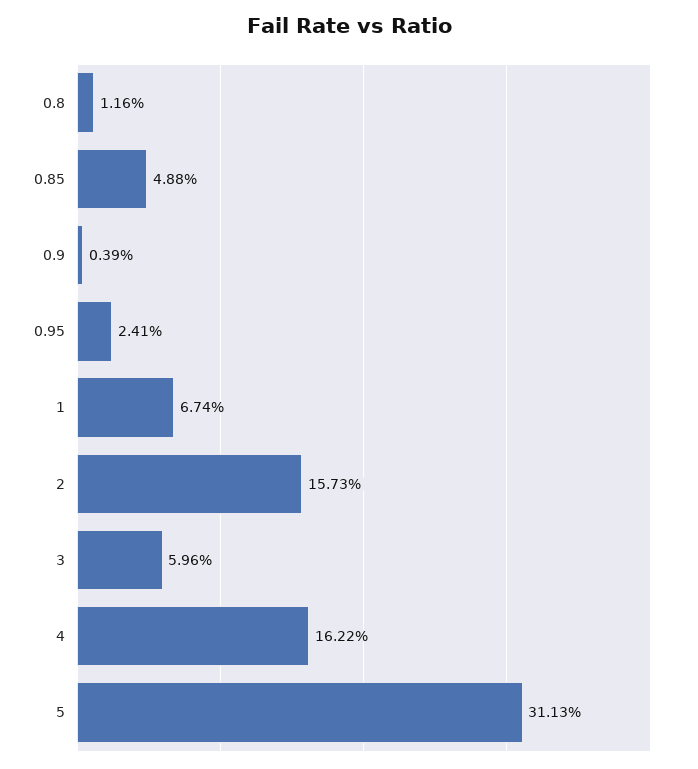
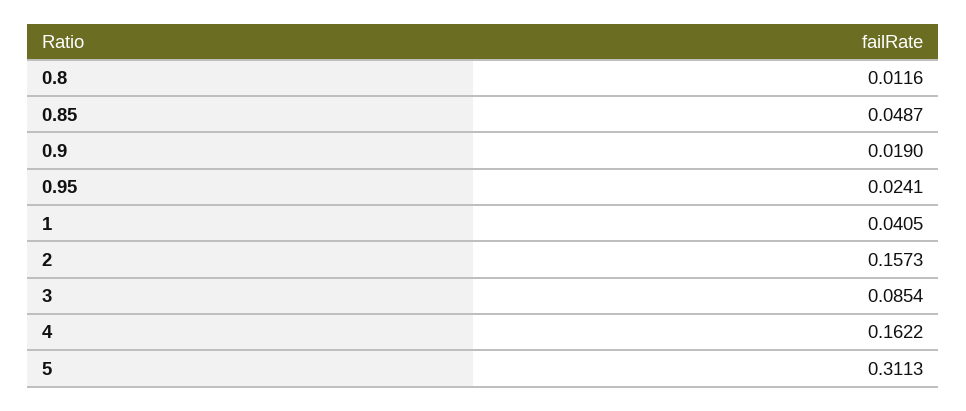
  {
    "0.8": 0.0116,
-   "0.85": 0.0488,
+   "0.85": 0.0487,
-   "0.9": 0.0039,
+   "0.9": 0.019,
    "0.95": 0.0241,
-   "1": 0.0674,
+   "1": 0.0405,
    "2": 0.1573,
-   "3": 0.0596,
+   "3": 0.0854,
    "4": 0.1622,
    "5": 0.3113
  }

